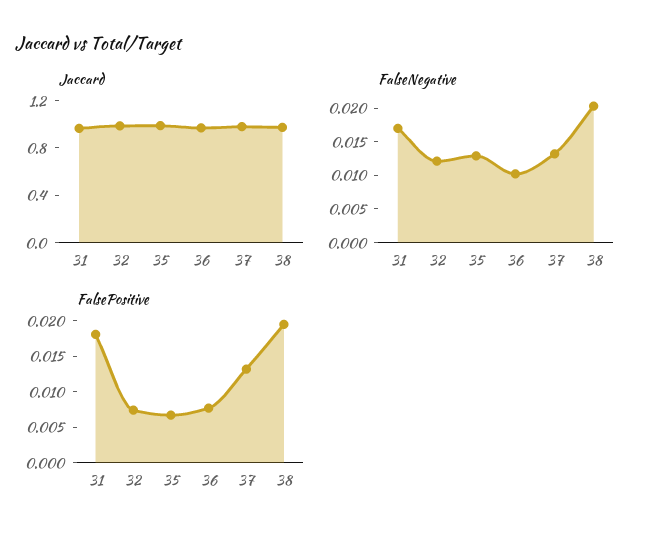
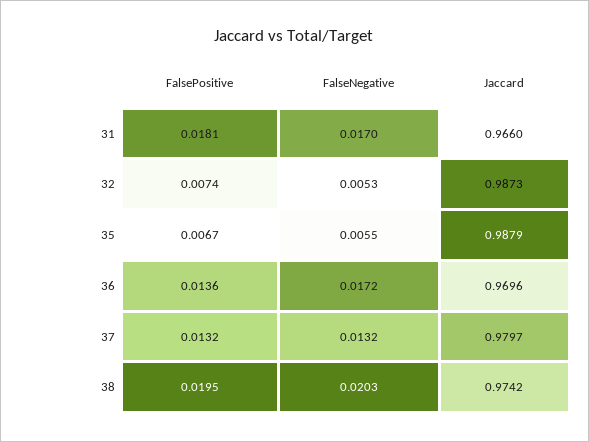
  {
    "Jaccard": {
      "31": 0.966,
      "32": 0.9873,
      "35": 0.9879,
      "36": 0.9696,
      "37": 0.9797,
      "38": 0.9742
    },
    "FalseNegative": {
      "31": 0.017,
-     "32": 0.0125,
+     "32": 0.0053,
-     "35": 0.0125,
+     "35": 0.0055,
-     "36": 0.01,
+     "36": 0.0172,
      "37": 0.0132,
      "38": 0.0203
    },
    "FalsePositive": {
      "31": 0.0181,
      "32": 0.0074,
      "35": 0.0067,
-     "36": 0.0075,
+     "36": 0.0136,
      "37": 0.0132,
      "38": 0.0195
    }
  }

